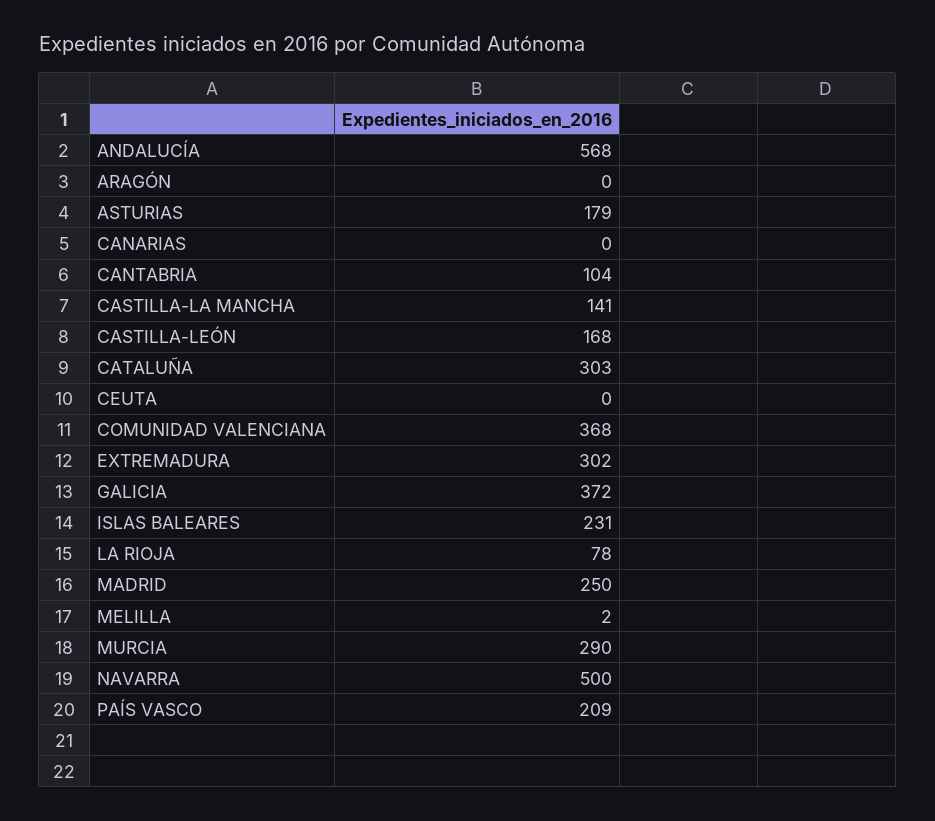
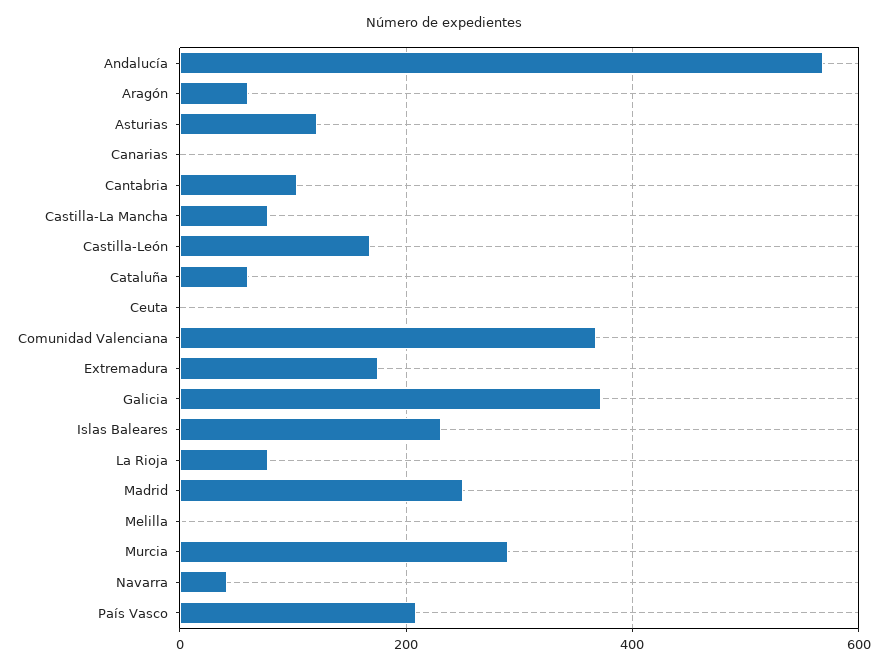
  {
    "ANDALUCÍA": 568,
-   "ARAGÓN": 0,
+   "ARAGÓN": 60,
-   "ASTURIAS": 179,
+   "ASTURIAS": 120,
    "CANARIAS": 0,
    "CANTABRIA": 104,
-   "CASTILLA-LA MANCHA": 141,
+   "CASTILLA-LA MANCHA": 80,
    "CASTILLA-LEÓN": 168,
-   "CATALUÑA": 303,
+   "CATALUÑA": 60,
    "CEUTA": 0,
    "COMUNIDAD VALENCIANA": 368,
-   "EXTREMADURA": 302,
+   "EXTREMADURA": 180,
    "GALICIA": 372,
    "ISLAS BALEARES": 231,
    "LA RIOJA": 78,
    "MADRID": 250,
    "MELILLA": 2,
    "MURCIA": 290,
-   "NAVARRA": 500,
+   "NAVARRA": 40,
    "PAÍS VASCO": 209
  }

